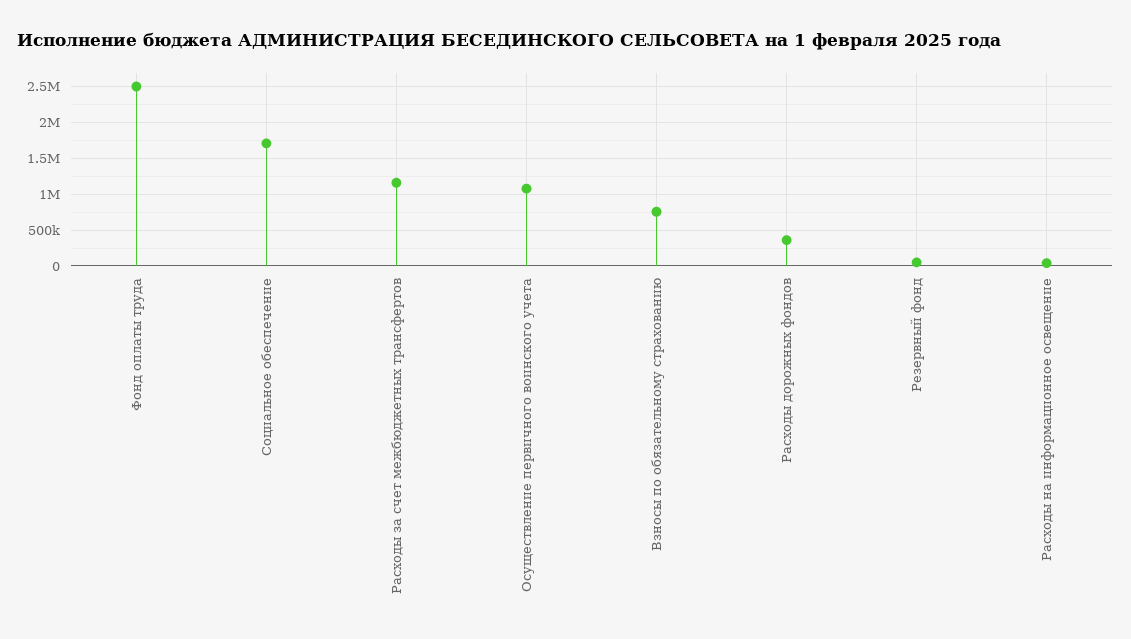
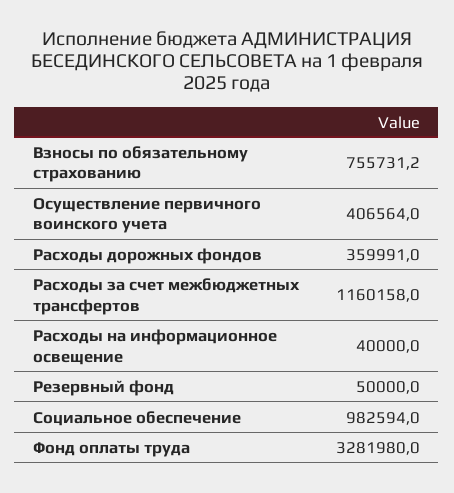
  {
-   "Фонд оплаты труда": 2500000,
+   "Фонд оплаты труда": 3281980,
-   "Социальное обеспечение": 1700000,
+   "Социальное обеспечение": 982594,
    "Расходы за счет межбюджетных трансфертов": 1160158,
-   "Осуществление первичного воинского учета": 1100000,
+   "Осуществление первичного воинского учета": 406564,
    "Взносы по обязательному страхованию": 755731.2,
    "Расходы дорожных фондов": 359991,
    "Резервный фонд": 50000,
    "Расходы на информационное освещение": 40000
  }

